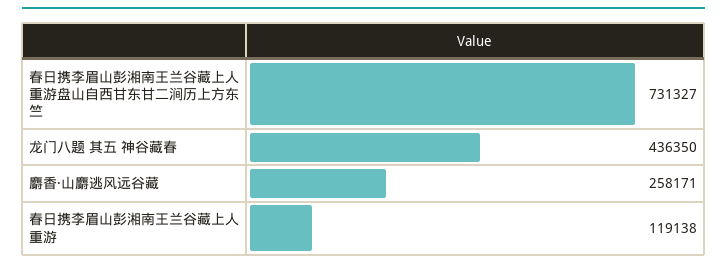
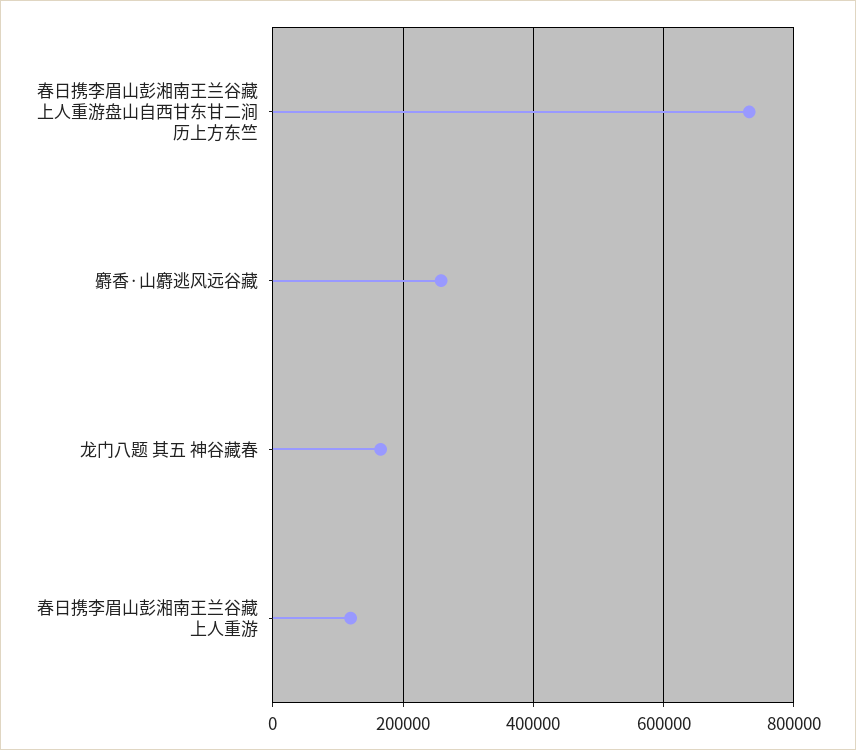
  {
    "春日携李眉山彭湘南王兰谷藏上人重游盘山自西甘东甘二涧历上方东竺": 731327,
-   "龙门八题 其五 神谷藏春": 436350,
+   "龙门八题 其五 神谷藏春": 160000,
    "麝香·山麝逃风远谷藏": 258171,
    "春日携李眉山彭湘南王兰谷藏上人重游": 119138
  }

